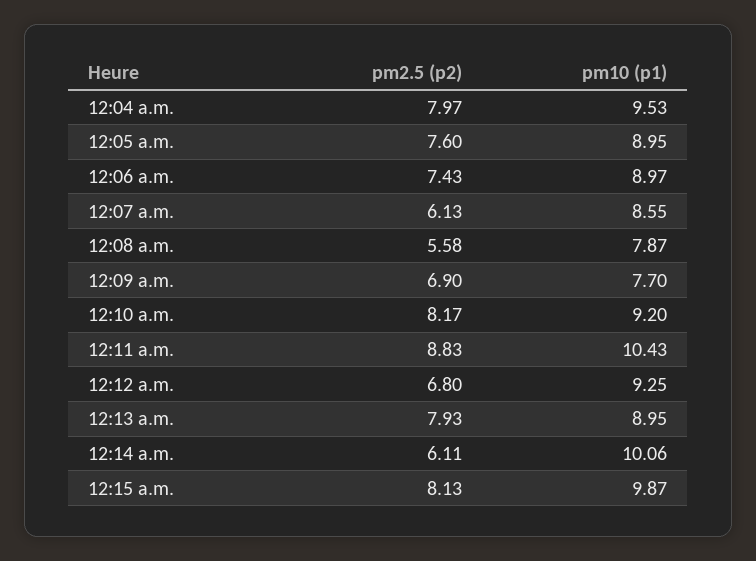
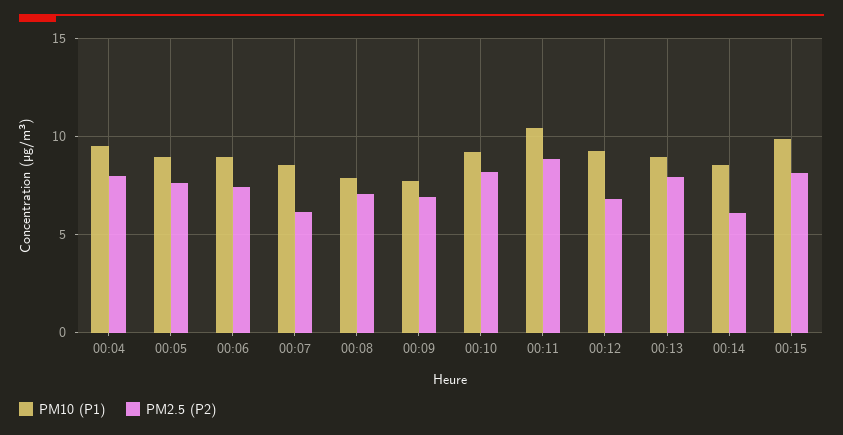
  {
    "pm2.5 (p2)": {
      "12:04 a.m.": 7.97,
      "12:05 a.m.": 7.6,
      "12:06 a.m.": 7.43,
      "12:07 a.m.": 6.13,
-     "12:08 a.m.": 5.58,
+     "12:08 a.m.": 7,
      "12:09 a.m.": 6.9,
      "12:10 a.m.": 8.17,
      "12:11 a.m.": 8.83,
      "12:12 a.m.": 6.8,
      "12:13 a.m.": 7.93,
      "12:14 a.m.": 6.11,
      "12:15 a.m.": 8.13
    },
    "pm10 (p1)": {
      "12:04 a.m.": 9.53,
      "12:05 a.m.": 8.95,
      "12:06 a.m.": 8.97,
      "12:07 a.m.": 8.55,
      "12:08 a.m.": 7.87,
      "12:09 a.m.": 7.7,
      "12:10 a.m.": 9.2,
      "12:11 a.m.": 10.43,
      "12:12 a.m.": 9.25,
      "12:13 a.m.": 8.95,
-     "12:14 a.m.": 10.06,
+     "12:14 a.m.": 8.5,
      "12:15 a.m.": 9.87
    }
  }

